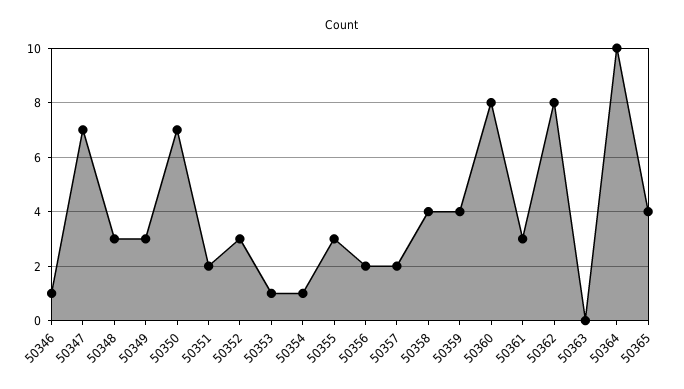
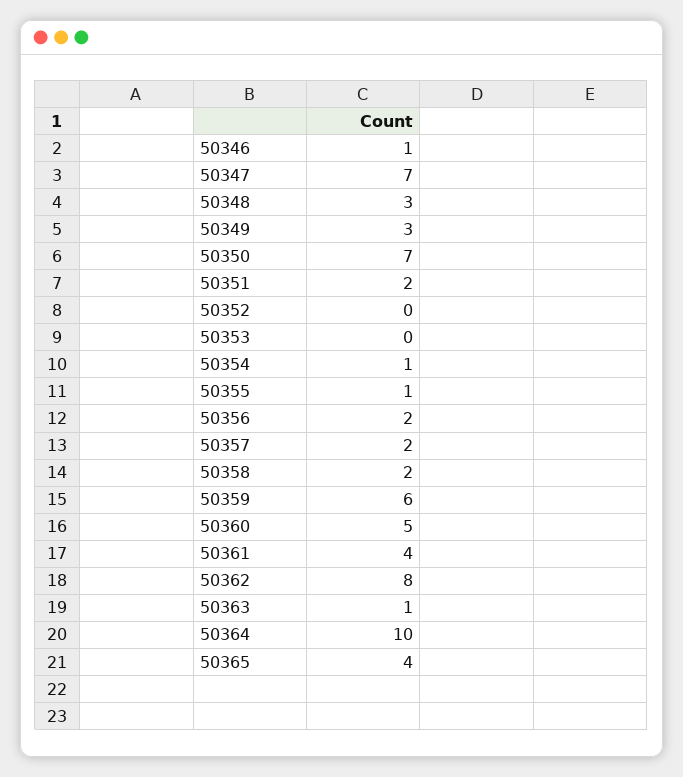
  {
    "50346": 1,
    "50347": 7,
    "50348": 3,
    "50349": 3,
    "50350": 7,
    "50351": 2,
-   "50352": 3,
+   "50352": 0,
-   "50353": 1,
+   "50353": 0,
    "50354": 1,
-   "50355": 3,
+   "50355": 1,
    "50356": 2,
    "50357": 2,
-   "50358": 4,
+   "50358": 2,
-   "50359": 4,
+   "50359": 6,
-   "50360": 8,
+   "50360": 5,
-   "50361": 3,
+   "50361": 4,
    "50362": 8,
-   "50363": 0,
+   "50363": 1,
    "50364": 10,
    "50365": 4
  }

